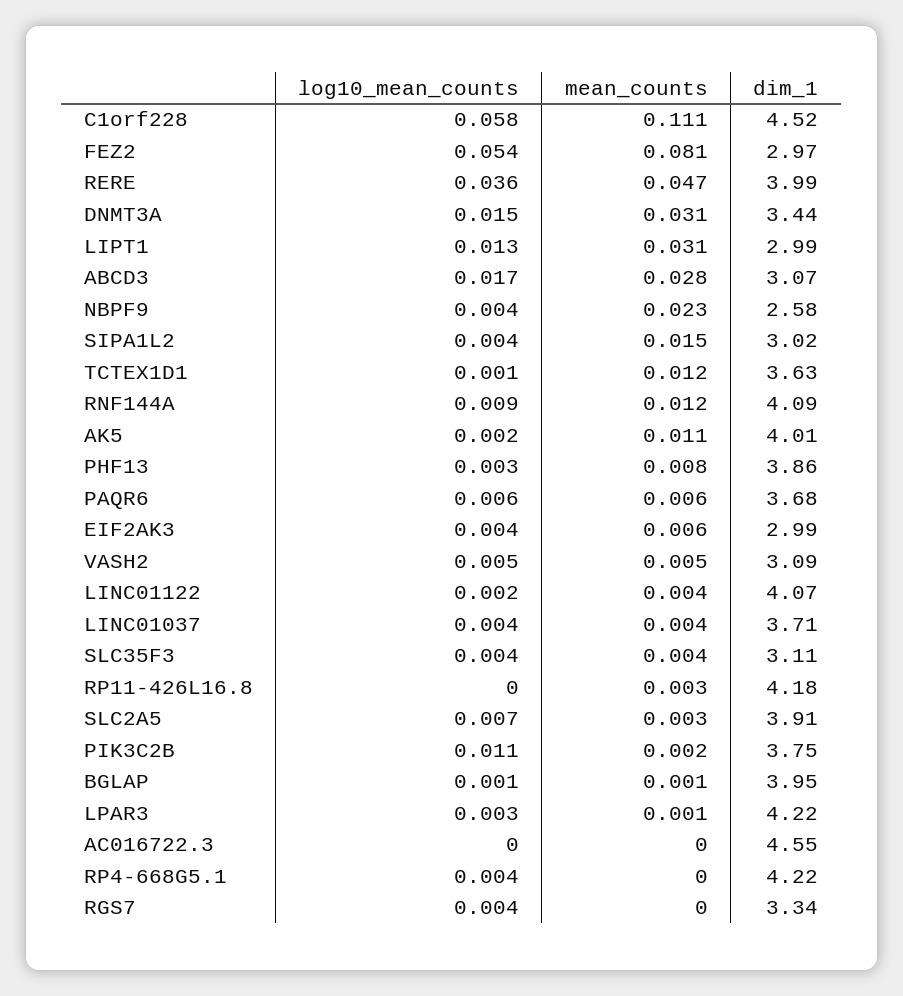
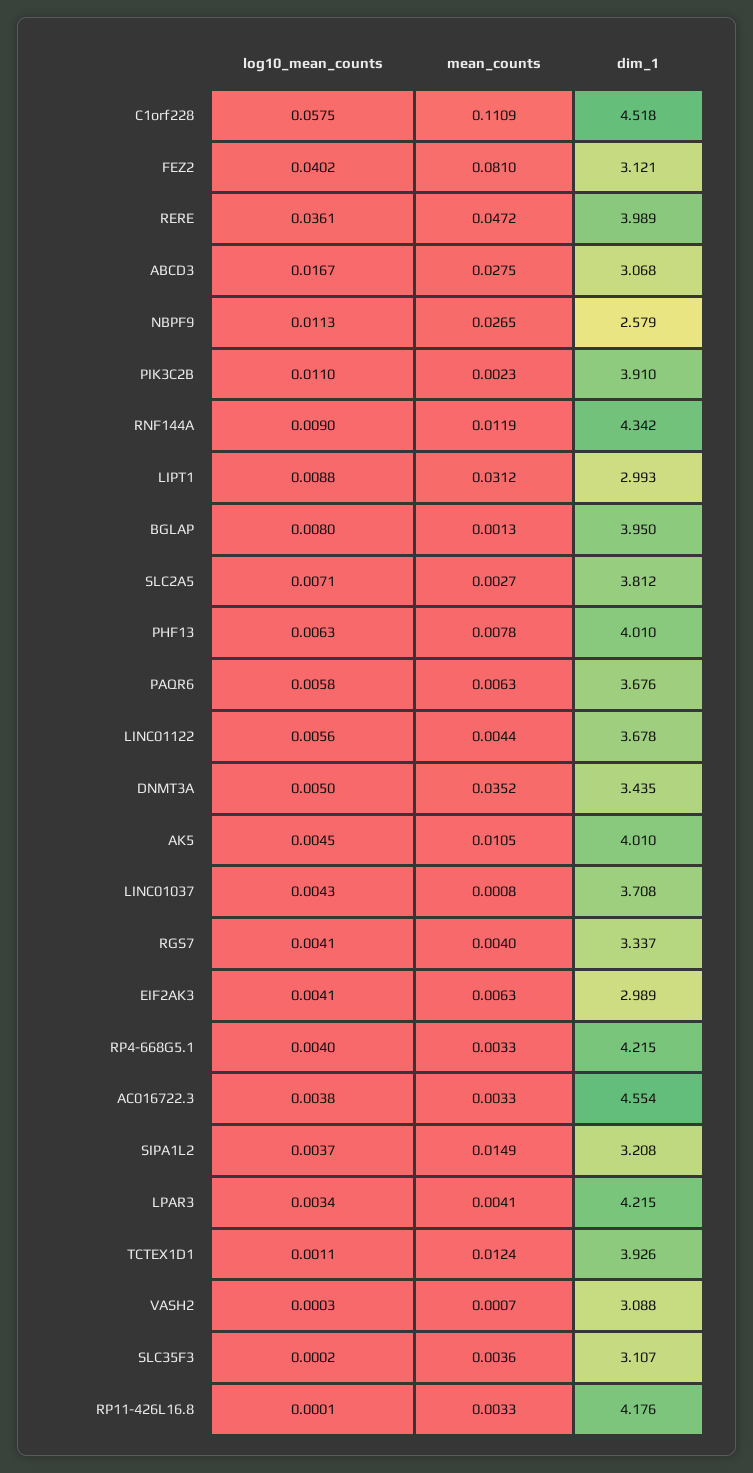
  {
    "log10_mean_counts": {
      "C1orf228": 0.0575,
-     "FEZ2": 0.054,
+     "FEZ2": 0.0402,
      "RERE": 0.0361,
-     "DNMT3A": 0.015,
+     "DNMT3A": 0.005,
-     "LIPT1": 0.013,
+     "LIPT1": 0.0088,
      "ABCD3": 0.0167,
-     "NBPF9": 0.004,
+     "NBPF9": 0.0113,
      "SIPA1L2": 0.0037,
      "TCTEX1D1": 0.0011,
      "RNF144A": 0.009,
-     "AK5": 0.002,
+     "AK5": 0.0045,
-     "PHF13": 0.003,
+     "PHF13": 0.0063,
      "PAQR6": 0.0058,
      "EIF2AK3": 0.0041,
-     "VASH2": 0.005,
+     "VASH2": 0.0003,
-     "LINC01122": 0.002,
+     "LINC01122": 0.0056,
      "LINC01037": 0.0043,
-     "SLC35F3": 0.004,
+     "SLC35F3": 0.0002,
      "RP11-426L16.8": 0.0001,
      "SLC2A5": 0.0071,
      "PIK3C2B": 0.011,
-     "BGLAP": 0.001,
+     "BGLAP": 0.008,
      "LPAR3": 0.0034,
-     "AC016722.3": 0,
+     "AC016722.3": 0.0038,
      "RP4-668G5.1": 0.004,
      "RGS7": 0.0041
    },
    "mean_counts": {
      "C1orf228": 0.1109,
      "FEZ2": 0.081,
      "RERE": 0.0472,
-     "DNMT3A": 0.031,
+     "DNMT3A": 0.0352,
      "LIPT1": 0.0312,
      "ABCD3": 0.0275,
-     "NBPF9": 0.023,
+     "NBPF9": 0.0265,
      "SIPA1L2": 0.0149,
      "TCTEX1D1": 0.0124,
      "RNF144A": 0.0119,
      "AK5": 0.0105,
      "PHF13": 0.0078,
      "PAQR6": 0.0063,
      "EIF2AK3": 0.0063,
-     "VASH2": 0.005,
+     "VASH2": 0.0007,
      "LINC01122": 0.0044,
-     "LINC01037": 0.004,
+     "LINC01037": 0.0008,
      "SLC35F3": 0.0036,
      "RP11-426L16.8": 0.0033,
      "SLC2A5": 0.0027,
      "PIK3C2B": 0.0023,
      "BGLAP": 0.0013,
-     "LPAR3": 0.001,
+     "LPAR3": 0.0041,
-     "AC016722.3": 0,
+     "AC016722.3": 0.0033,
-     "RP4-668G5.1": 0,
+     "RP4-668G5.1": 0.0033,
-     "RGS7": 0
+     "RGS7": 0.004
    },
    "dim_1": {
      "C1orf228": 4.518,
-     "FEZ2": 2.97,
+     "FEZ2": 3.121,
      "RERE": 3.989,
      "DNMT3A": 3.435,
      "LIPT1": 2.993,
      "ABCD3": 3.068,
      "NBPF9": 2.579,
-     "SIPA1L2": 3.02,
+     "SIPA1L2": 3.208,
-     "TCTEX1D1": 3.63,
+     "TCTEX1D1": 3.926,
-     "RNF144A": 4.09,
+     "RNF144A": 4.342,
      "AK5": 4.01,
-     "PHF13": 3.86,
+     "PHF13": 4.01,
      "PAQR6": 3.676,
      "EIF2AK3": 2.989,
      "VASH2": 3.088,
-     "LINC01122": 4.07,
+     "LINC01122": 3.678,
      "LINC01037": 3.708,
      "SLC35F3": 3.107,
      "RP11-426L16.8": 4.176,
-     "SLC2A5": 3.91,
+     "SLC2A5": 3.812,
-     "PIK3C2B": 3.75,
+     "PIK3C2B": 3.91,
      "BGLAP": 3.95,
      "LPAR3": 4.215,
      "AC016722.3": 4.554,
      "RP4-668G5.1": 4.215,
      "RGS7": 3.337
    }
  }

